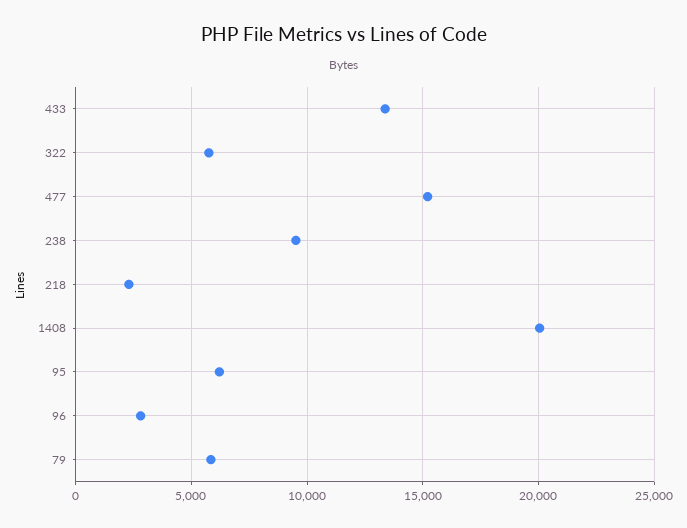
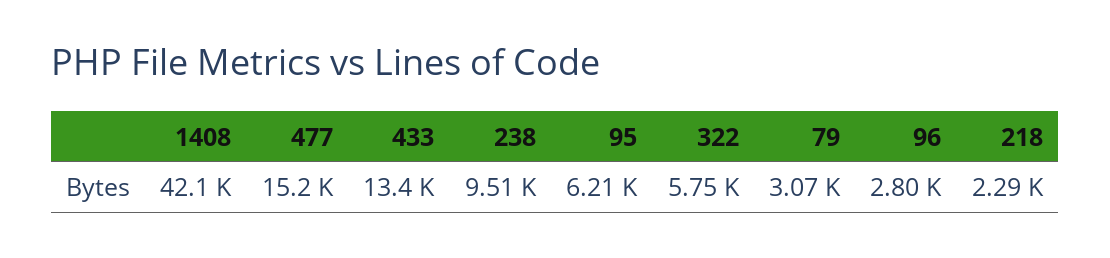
  {
    "433": 13400,
    "322": 5750,
    "477": 15200,
    "238": 9510,
    "218": 2290,
-   "1408": 20000,
+   "1408": 42100,
    "95": 6210,
    "96": 2800,
-   "79": 6000
+   "79": 3070
  }

